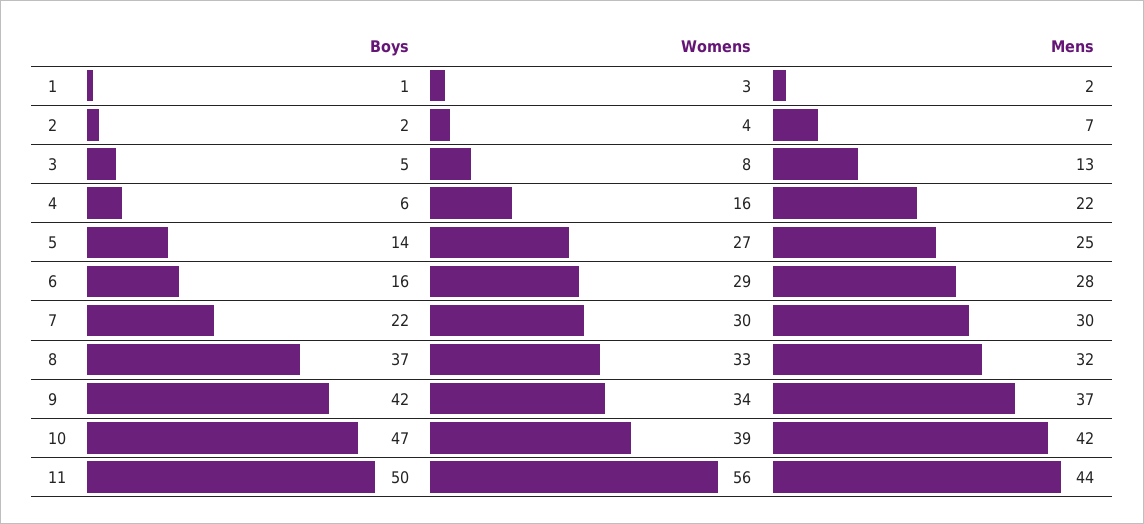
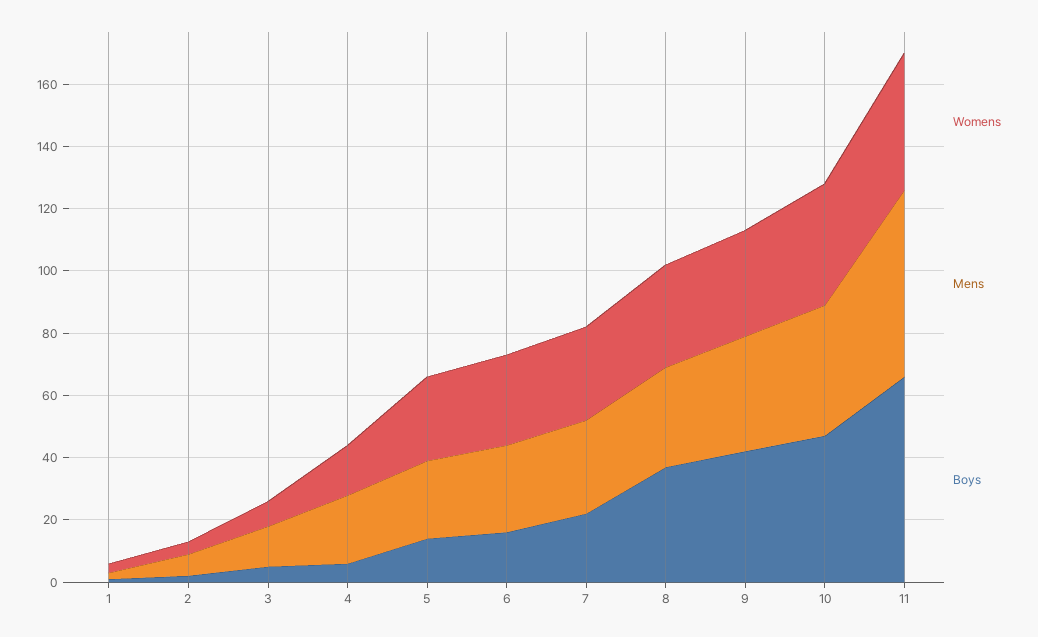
  {
    "Boys": {
      "1": 1,
      "2": 2,
      "3": 5,
      "4": 6,
      "5": 14,
      "6": 16,
      "7": 22,
      "8": 37,
      "9": 42,
      "10": 47,
-     "11": 50
+     "11": 65
    },
    "Womens": {
      "1": 3,
      "2": 4,
      "3": 8,
      "4": 16,
      "5": 27,
      "6": 29,
      "7": 30,
      "8": 33,
      "9": 34,
      "10": 39,
-     "11": 56
+     "11": 45
    },
    "Mens": {
      "1": 2,
      "2": 7,
      "3": 13,
      "4": 22,
      "5": 25,
      "6": 28,
      "7": 30,
      "8": 32,
      "9": 37,
      "10": 42,
-     "11": 44
+     "11": 60
    }
  }

